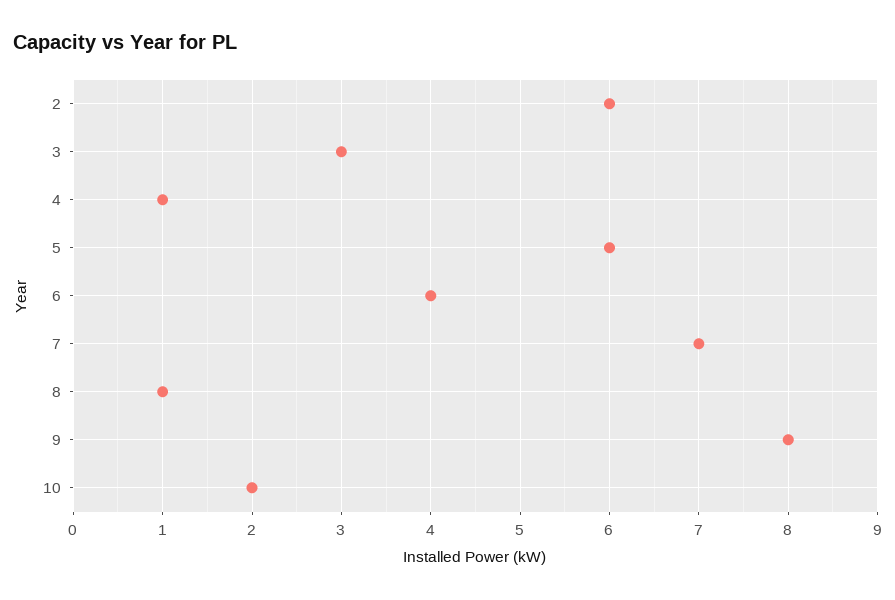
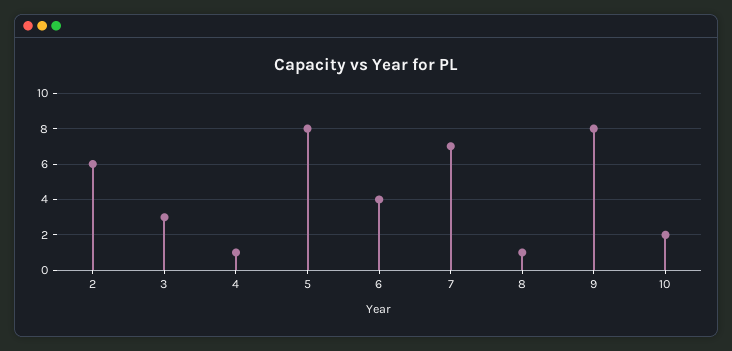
  {
    "2": 6,
    "3": 3,
    "4": 1,
-   "5": 6,
+   "5": 8,
    "6": 4,
    "7": 7,
    "8": 1,
    "9": 8,
    "10": 2
  }

